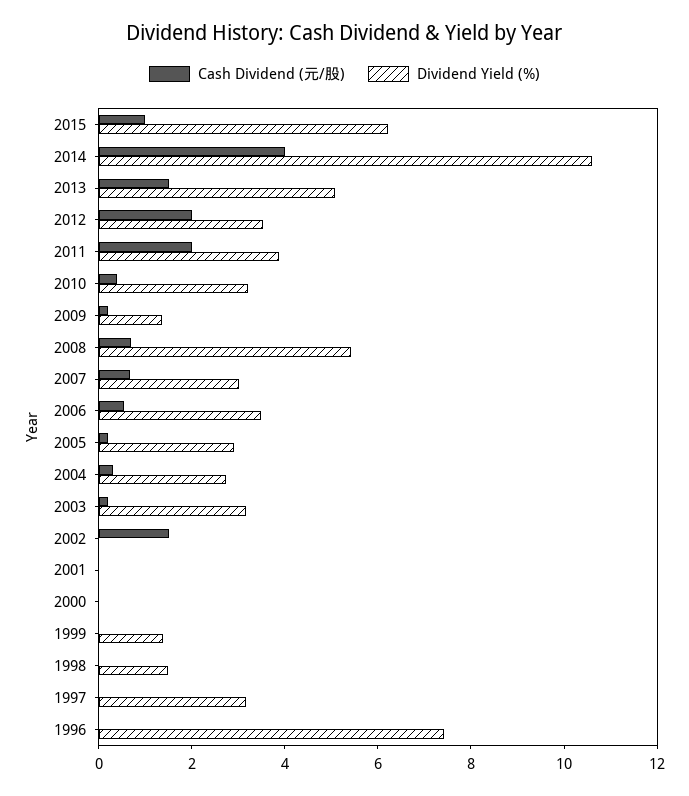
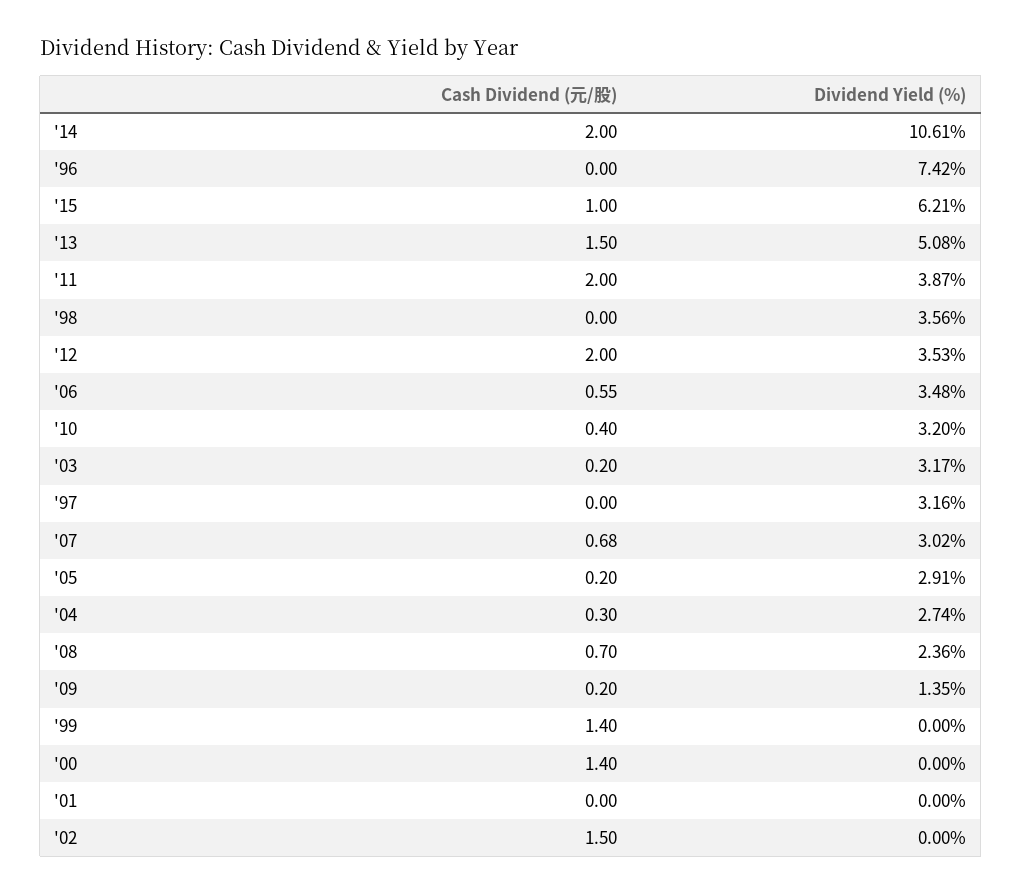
  {
    "Cash Dividend (元/股)": {
      "2015": 1,
-     "2014": 4,
+     "2014": 2,
      "2013": 1.5,
      "2012": 2,
      "2011": 2,
      "2010": 0.4,
      "2009": 0.2,
      "2008": 0.7,
      "2007": 0.68,
      "2006": 0.55,
      "2005": 0.2,
      "2004": 0.3,
      "2003": 0.2,
      "2002": 1.5,
      "2001": 0,
-     "2000": 0,
+     "2000": 1.4,
-     "1999": 0,
+     "1999": 1.4,
      "1998": 0,
      "1997": 0,
      "1996": 0
    },
    "Dividend Yield (%)": {
      "2015": 6.21,
      "2014": 10.61,
      "2013": 5.08,
      "2012": 3.53,
      "2011": 3.87,
      "2010": 3.2,
      "2009": 1.35,
-     "2008": 5.5,
+     "2008": 2.36,
      "2007": 3.02,
      "2006": 3.48,
      "2005": 2.91,
      "2004": 2.74,
      "2003": 3.17,
      "2002": 0,
      "2001": 0,
      "2000": 0,
-     "1999": 1.5,
+     "1999": 0,
-     "1998": 1.5,
+     "1998": 3.56,
      "1997": 3.16,
      "1996": 7.42
    }
  }

